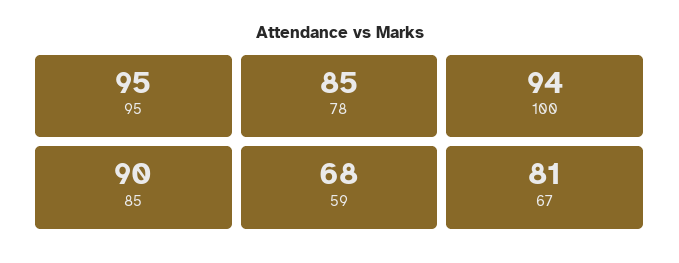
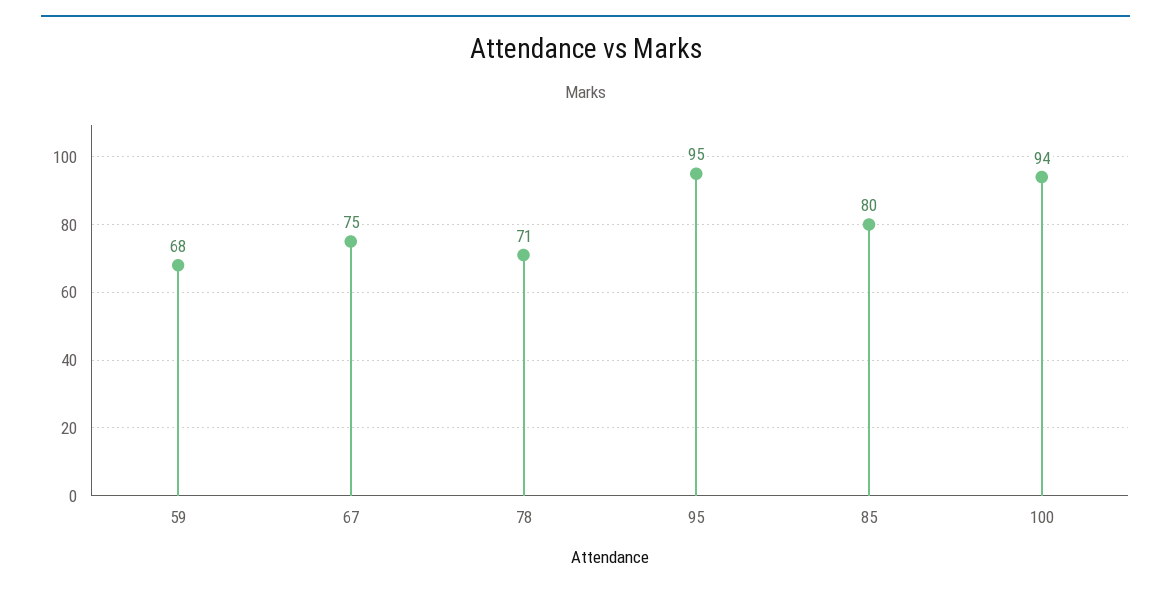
  {
    "95": 95,
-   "78": 85,
+   "78": 71,
    "100": 94,
-   "85": 90,
+   "85": 80,
    "59": 68,
-   "67": 81
+   "67": 75
  }

